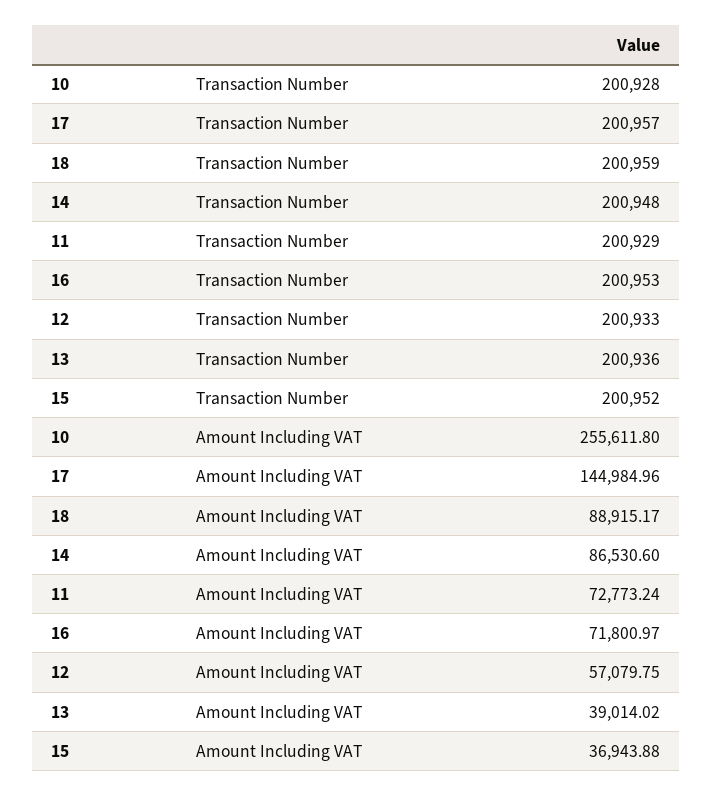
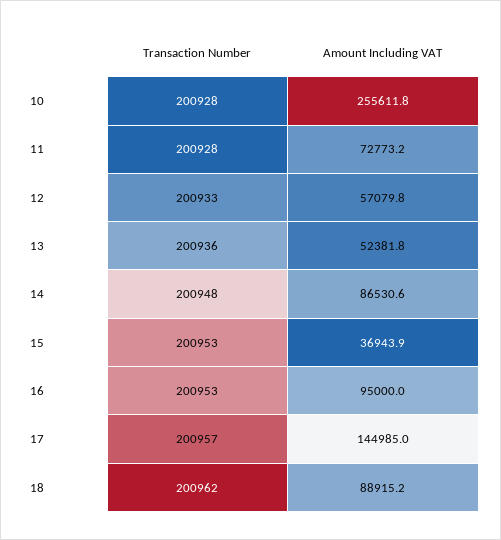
  {
    "10": {
      "Transaction Number": 200928,
      "Amount Including VAT": 255611.8
    },
    "17": {
      "Transaction Number": 200957,
      "Amount Including VAT": 144984.96
    },
    "18": {
-     "Transaction Number": 200959,
+     "Transaction Number": 200962,
      "Amount Including VAT": 88915.17
    },
    "14": {
      "Transaction Number": 200948,
      "Amount Including VAT": 86530.6
    },
    "11": {
-     "Transaction Number": 200929,
+     "Transaction Number": 200928,
      "Amount Including VAT": 72773.24
    },
    "16": {
      "Transaction Number": 200953,
-     "Amount Including VAT": 71800.97
+     "Amount Including VAT": 95000
    },
    "12": {
      "Transaction Number": 200933,
      "Amount Including VAT": 57079.75
    },
    "13": {
      "Transaction Number": 200936,
-     "Amount Including VAT": 39014.02
+     "Amount Including VAT": 52381.8
    },
    "15": {
-     "Transaction Number": 200952,
+     "Transaction Number": 200953,
      "Amount Including VAT": 36943.88
    }
  }

